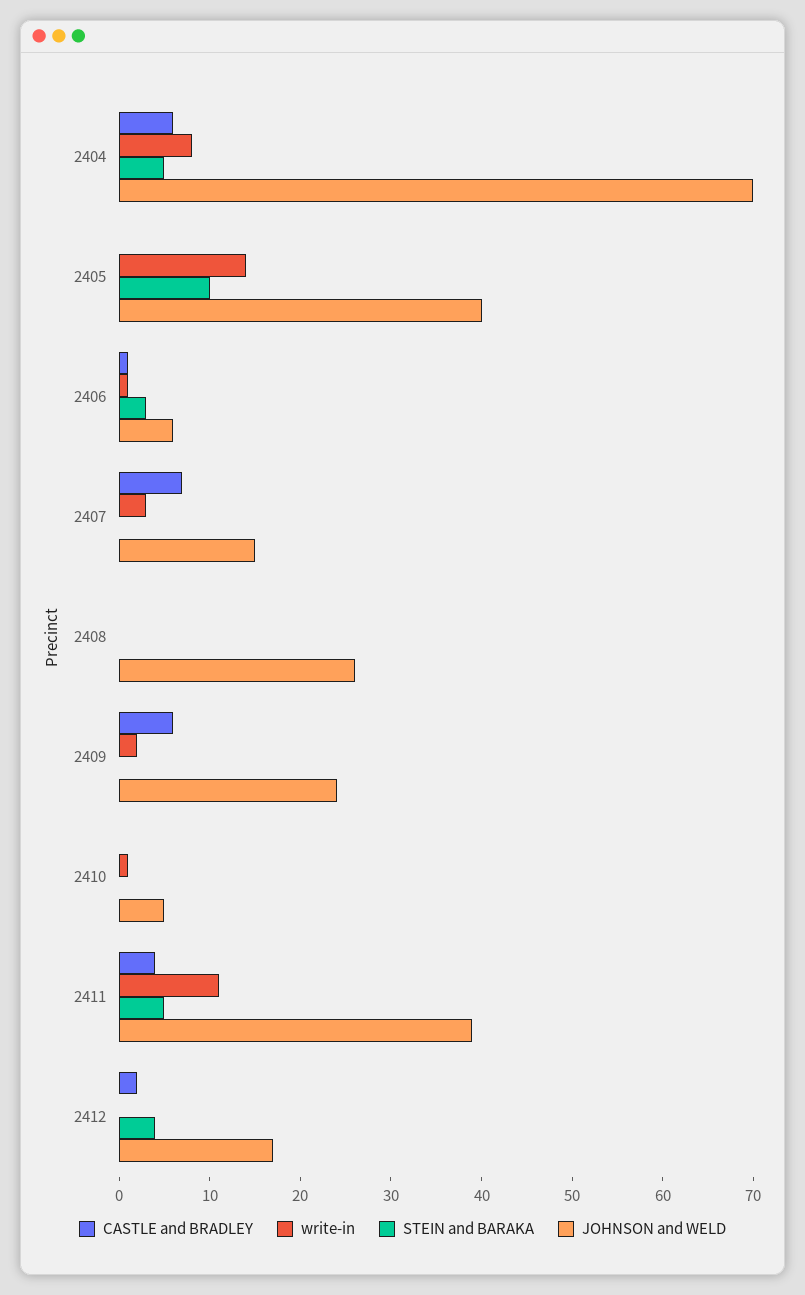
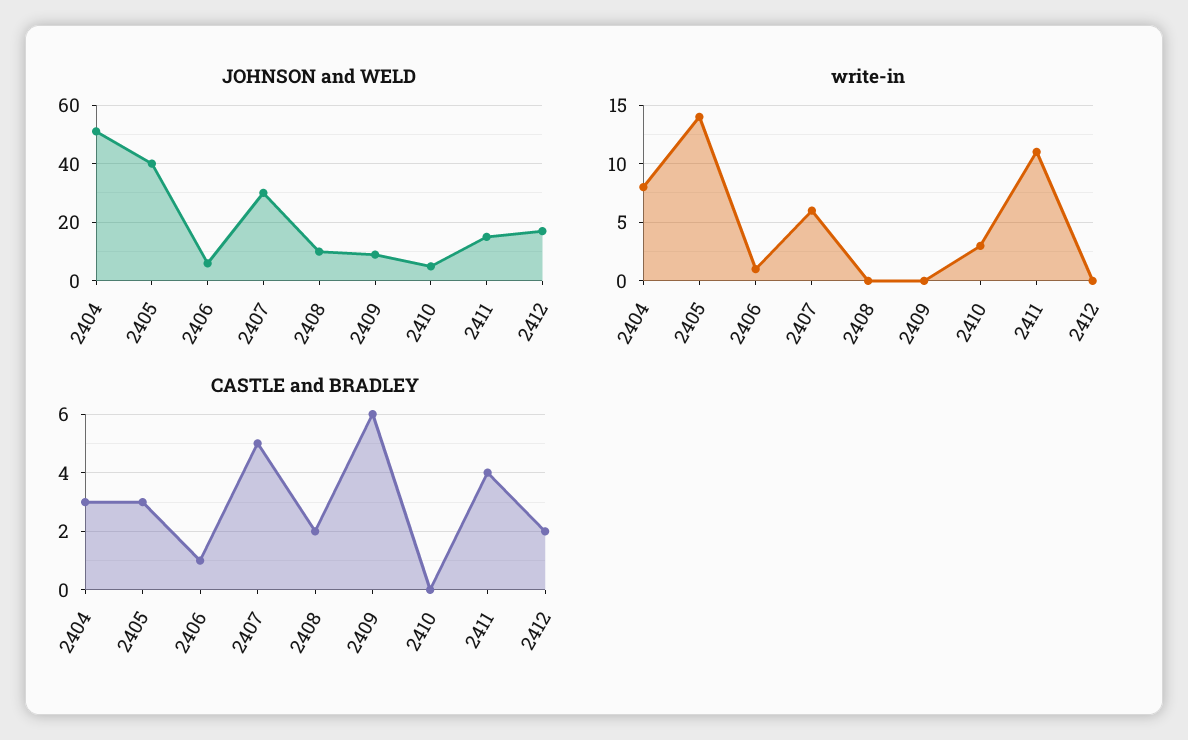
  {
    "CASTLE and BRADLEY": {
-     "2404": 6,
+     "2404": 3,
-     "2405": 0,
+     "2405": 3,
      "2406": 1,
-     "2407": 7,
+     "2407": 5,
-     "2408": 0,
+     "2408": 2,
      "2409": 6,
      "2410": 0,
      "2411": 4,
      "2412": 2
    },
    "write-in": {
      "2404": 8,
      "2405": 14,
      "2406": 1,
-     "2407": 3,
+     "2407": 6,
      "2408": 0,
-     "2409": 2,
+     "2409": 0,
-     "2410": 1,
+     "2410": 3,
      "2411": 11,
      "2412": 0
    },
-   "STEIN and BARAKA": {
-     "2404": 5,
-     "2405": 10,
-     "2406": 3,
-     "2407": 0,
-     "2408": 0,
-     "2409": 0,
-     "2410": 0,
-     "2411": 5,
-     "2412": 4
-   },
    "JOHNSON and WELD": {
-     "2404": 70,
+     "2404": 50,
      "2405": 40,
      "2406": 6,
-     "2407": 15,
+     "2407": 30,
-     "2408": 26,
+     "2408": 10,
-     "2409": 24,
+     "2409": 10,
      "2410": 5,
-     "2411": 39,
+     "2411": 15,
      "2412": 17
    }
  }

